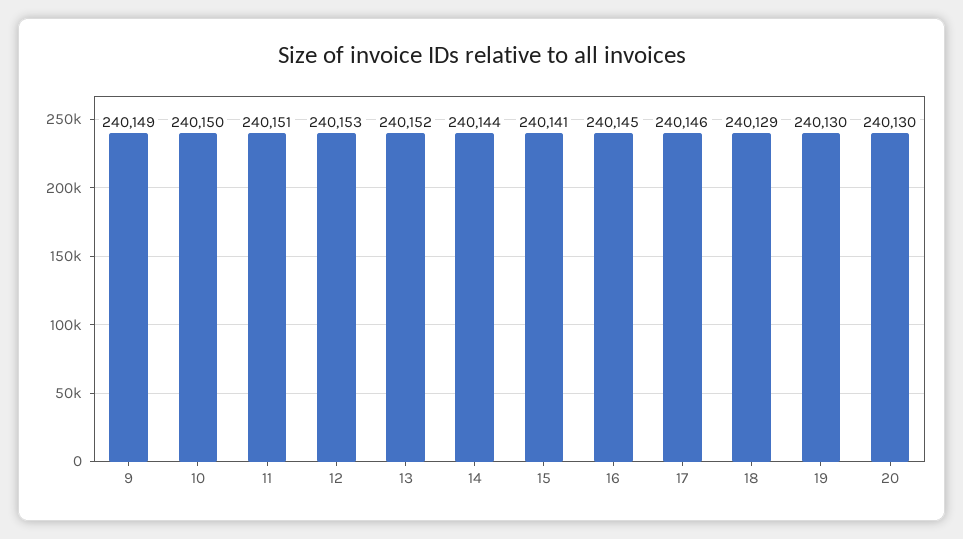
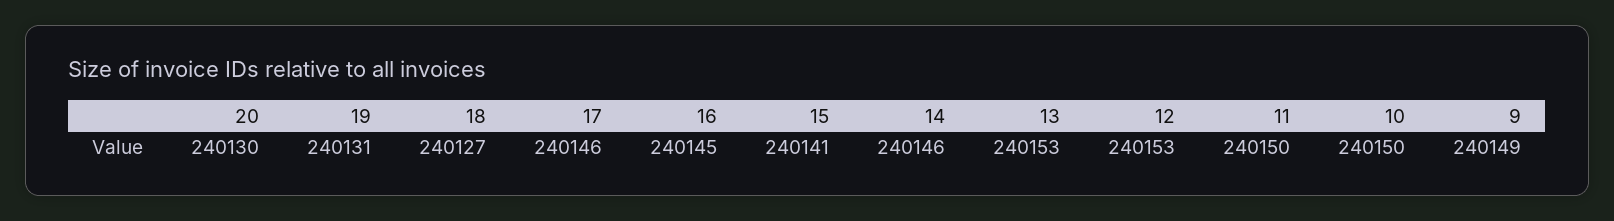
  {
    "9": 240149,
    "10": 240150,
-   "11": 240151,
+   "11": 240150,
    "12": 240153,
-   "13": 240152,
+   "13": 240153,
-   "14": 240144,
+   "14": 240146,
    "15": 240141,
    "16": 240145,
    "17": 240146,
-   "18": 240129,
+   "18": 240127,
-   "19": 240130,
+   "19": 240131,
    "20": 240130
  }

